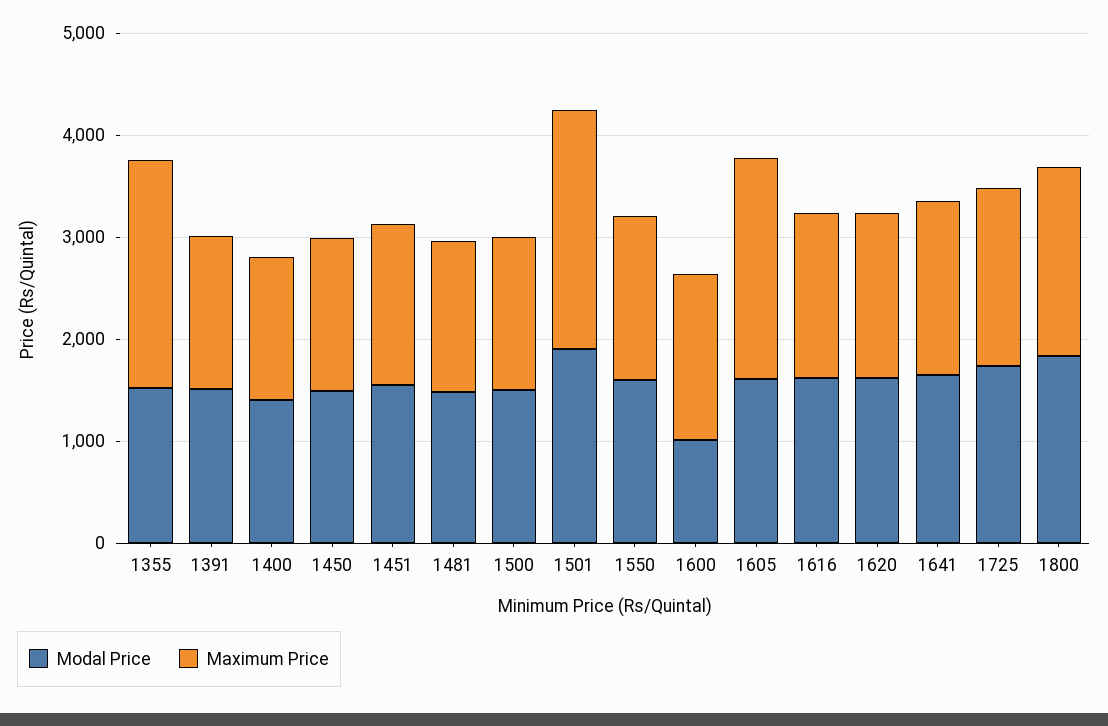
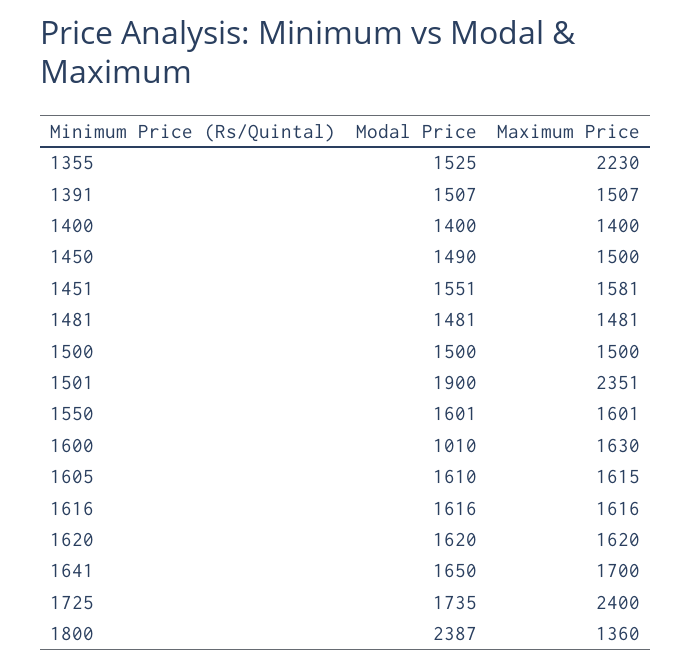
  {
    "Modal Price": {
      "1355": 1525,
      "1391": 1507,
      "1400": 1400,
      "1450": 1490,
      "1451": 1551,
      "1481": 1481,
      "1500": 1500,
      "1501": 1900,
      "1550": 1601,
      "1600": 1010,
      "1605": 1610,
      "1616": 1616,
      "1620": 1620,
      "1641": 1650,
      "1725": 1735,
-     "1800": 1800
+     "1800": 2387
    },
    "Maximum Price": {
      "1355": 2230,
      "1391": 1507,
      "1400": 1400,
      "1450": 1500,
      "1451": 1581,
      "1481": 1481,
      "1500": 1500,
      "1501": 2351,
      "1550": 1601,
      "1600": 1630,
-     "1605": 2200,
+     "1605": 1615,
      "1616": 1616,
      "1620": 1620,
      "1641": 1700,
-     "1725": 1800,
+     "1725": 2400,
-     "1800": 1800
+     "1800": 1360
    }
  }

